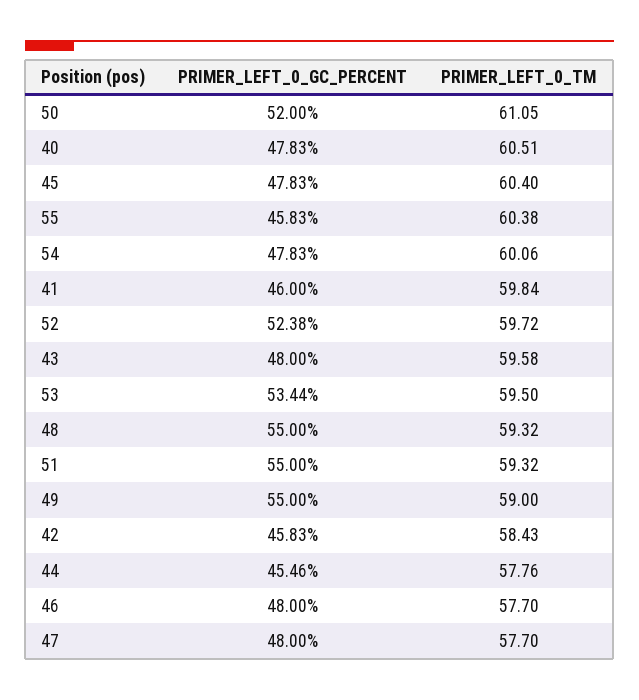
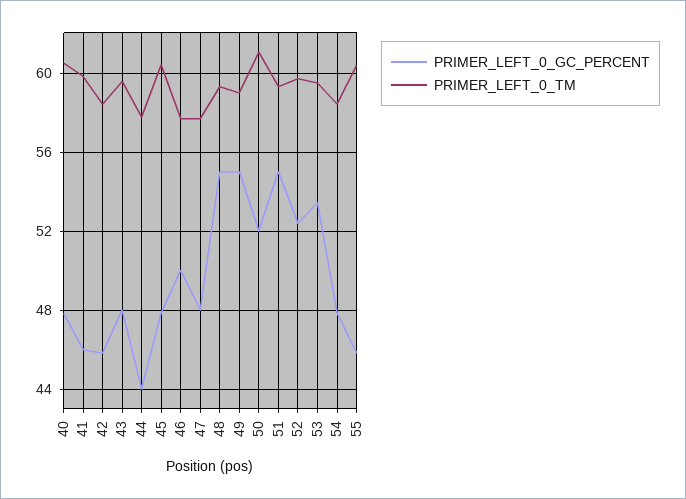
  {
    "PRIMER_LEFT_0_GC_PERCENT": {
      "50": 52,
      "40": 47.83,
      "45": 47.83,
      "55": 45.83,
      "54": 47.83,
      "41": 46,
      "52": 52.38,
      "43": 48,
      "53": 53.44,
      "48": 55,
      "51": 55,
      "49": 55,
      "42": 45.83,
-     "44": 45.46,
+     "44": 44,
-     "46": 48,
+     "46": 50,
      "47": 48
    },
    "PRIMER_LEFT_0_TM": {
      "50": 61.05,
      "40": 60.51,
      "45": 60.4,
      "55": 60.38,
-     "54": 60.06,
+     "54": 58.5,
      "41": 59.84,
      "52": 59.72,
      "43": 59.58,
      "53": 59.5,
      "48": 59.32,
      "51": 59.32,
      "49": 59,
      "42": 58.43,
      "44": 57.76,
      "46": 57.7,
      "47": 57.7
    }
  }

